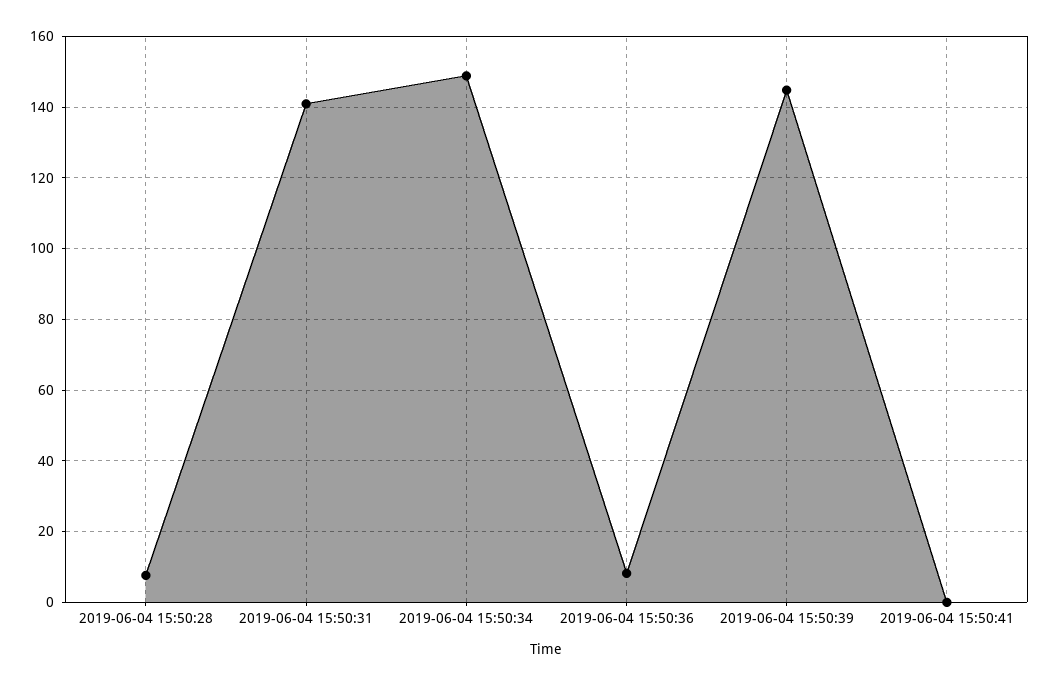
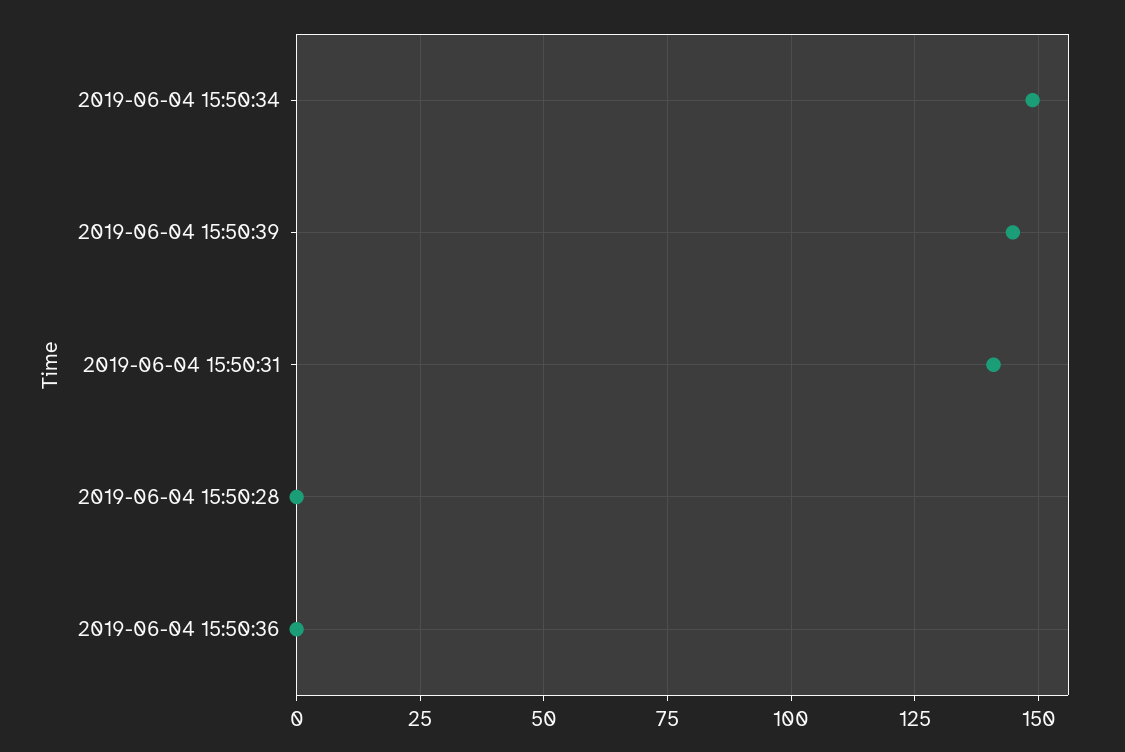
  {
-   "2019-06-04 15:50:28": 8,
+   "2019-06-04 15:50:28": 0,
    "2019-06-04 15:50:31": 140,
    "2019-06-04 15:50:34": 148,
-   "2019-06-04 15:50:36": 8,
+   "2019-06-04 15:50:36": 0,
-   "2019-06-04 15:50:39": 144,
+   "2019-06-04 15:50:39": 144
-   "2019-06-04 15:50:41": 0
  }

